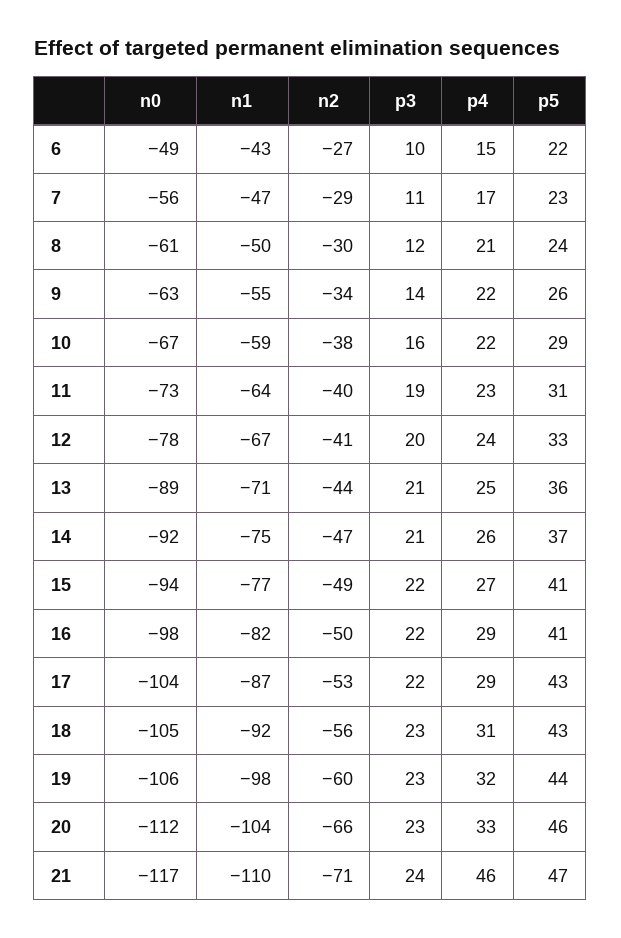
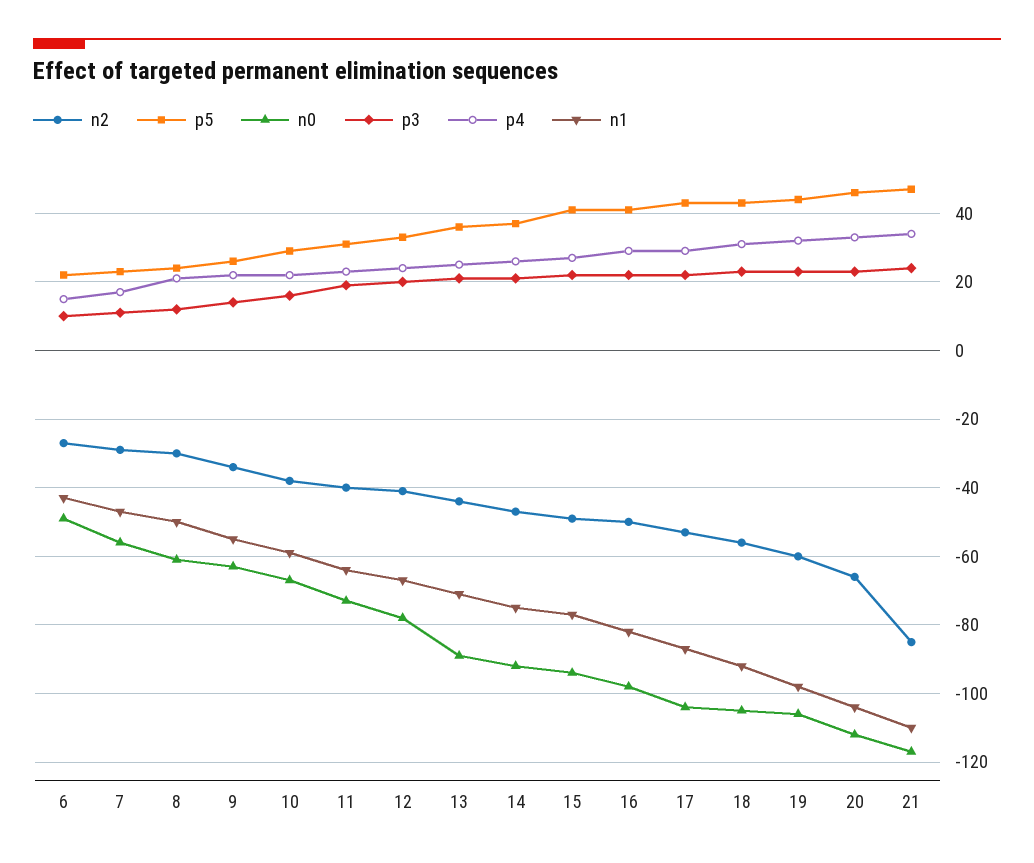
  {
    "n0": {
      "6": -49,
      "7": -56,
      "8": -61,
      "9": -63,
      "10": -67,
      "11": -73,
      "12": -78,
      "13": -89,
      "14": -92,
      "15": -94,
      "16": -98,
      "17": -104,
      "18": -105,
      "19": -106,
      "20": -112,
      "21": -117
    },
    "n1": {
      "6": -43,
      "7": -47,
      "8": -50,
      "9": -55,
      "10": -59,
      "11": -64,
      "12": -67,
      "13": -71,
      "14": -75,
      "15": -77,
      "16": -82,
      "17": -87,
      "18": -92,
      "19": -98,
      "20": -104,
      "21": -110
    },
    "n2": {
      "6": -27,
      "7": -29,
      "8": -30,
      "9": -34,
      "10": -38,
      "11": -40,
      "12": -41,
      "13": -44,
      "14": -47,
      "15": -49,
      "16": -50,
      "17": -53,
      "18": -56,
      "19": -60,
      "20": -66,
-     "21": -71
+     "21": -85
    },
    "p3": {
      "6": 10,
      "7": 11,
      "8": 12,
      "9": 14,
      "10": 16,
      "11": 19,
      "12": 20,
      "13": 21,
      "14": 21,
      "15": 22,
      "16": 22,
      "17": 22,
      "18": 23,
      "19": 23,
      "20": 23,
      "21": 24
    },
    "p4": {
      "6": 15,
      "7": 17,
      "8": 21,
      "9": 22,
      "10": 22,
      "11": 23,
      "12": 24,
      "13": 25,
      "14": 26,
      "15": 27,
      "16": 29,
      "17": 29,
      "18": 31,
      "19": 32,
      "20": 33,
-     "21": 46
+     "21": 35
    },
    "p5": {
      "6": 22,
      "7": 23,
      "8": 24,
      "9": 26,
      "10": 29,
      "11": 31,
      "12": 33,
      "13": 36,
      "14": 37,
      "15": 41,
      "16": 41,
      "17": 43,
      "18": 43,
      "19": 44,
      "20": 46,
      "21": 47
    }
  }

